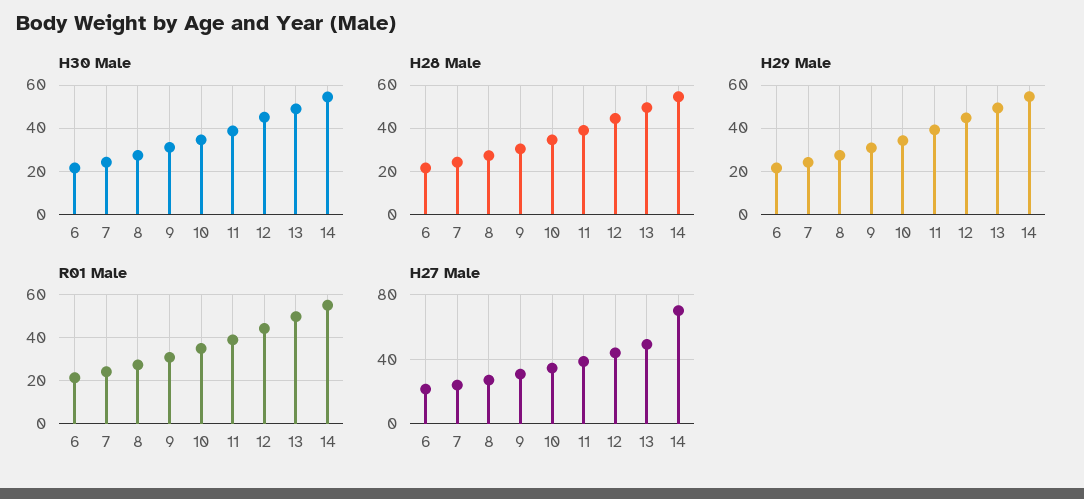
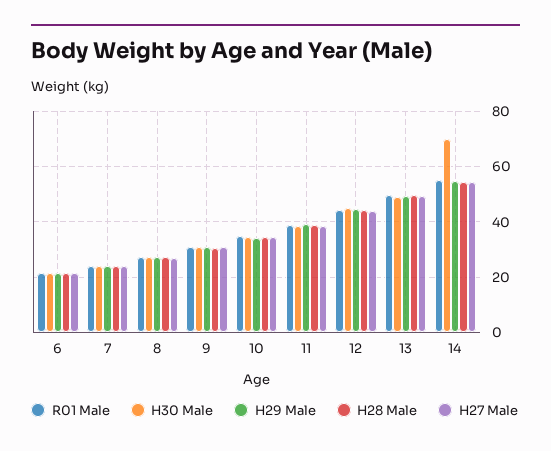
  {
    "H30 Male": {
      "6": 22.5,
      "7": 25,
      "8": 27.5,
      "9": 30,
      "10": 35,
      "11": 37.5,
      "12": 45,
      "13": 50,
-     "14": 55
+     "14": 70
    },
    "H28 Male": {
      "6": 22.5,
      "7": 25,
      "8": 27.5,
      "9": 30,
      "10": 35,
      "11": 40,
      "12": 45,
      "13": 50,
      "14": 55
    },
    "H29 Male": {
      "6": 22.5,
      "7": 25,
      "8": 27.5,
      "9": 30,
      "10": 35,
      "11": 40,
      "12": 45,
      "13": 50,
      "14": 55
    },
    "R01 Male": {
      "6": 22.5,
      "7": 25,
      "8": 27.5,
      "9": 30,
      "10": 35,
      "11": 40,
      "12": 45,
      "13": 50,
      "14": 55
    },
    "H27 Male": {
      "6": 22.5,
      "7": 25,
      "8": 27.5,
      "9": 30,
      "10": 35,
      "11": 37.5,
      "12": 45,
      "13": 50,
-     "14": 70
+     "14": 55
    }
  }

